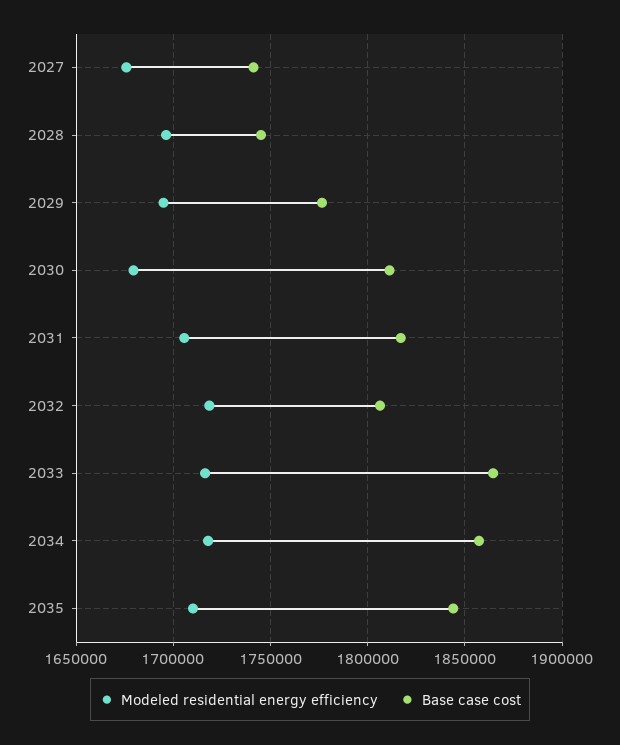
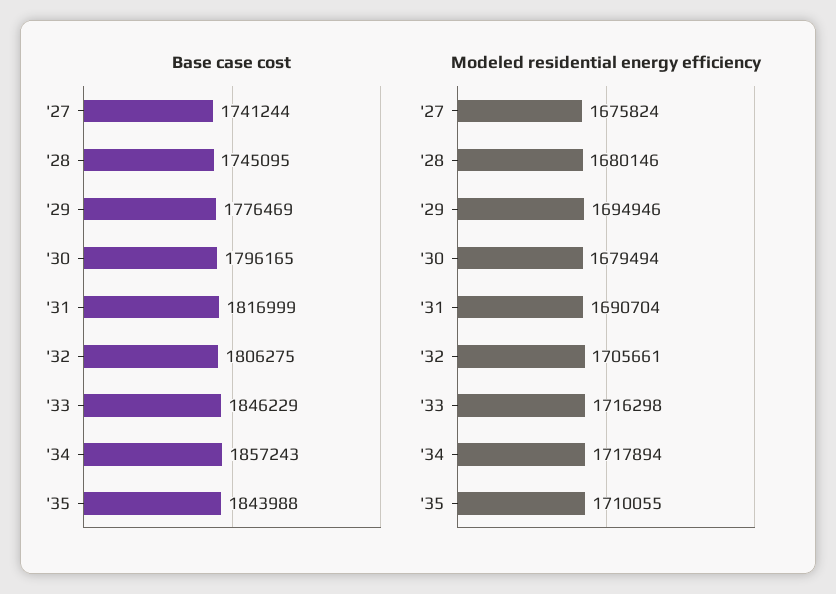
  {
    "Modeled residential energy efficiency": {
      "2027": 1675824,
-     "2028": 1695000,
+     "2028": 1680146,
      "2029": 1694946,
      "2030": 1679494,
-     "2031": 1705000,
+     "2031": 1690704,
-     "2032": 1720000,
+     "2032": 1705661,
      "2033": 1716298,
      "2034": 1717894,
      "2035": 1710055
    },
    "Base case cost": {
      "2027": 1741244,
      "2028": 1745095,
      "2029": 1776469,
-     "2030": 1810000,
+     "2030": 1796165,
      "2031": 1816999,
      "2032": 1806275,
-     "2033": 1865000,
+     "2033": 1846229,
      "2034": 1857243,
      "2035": 1843988
    }
  }

